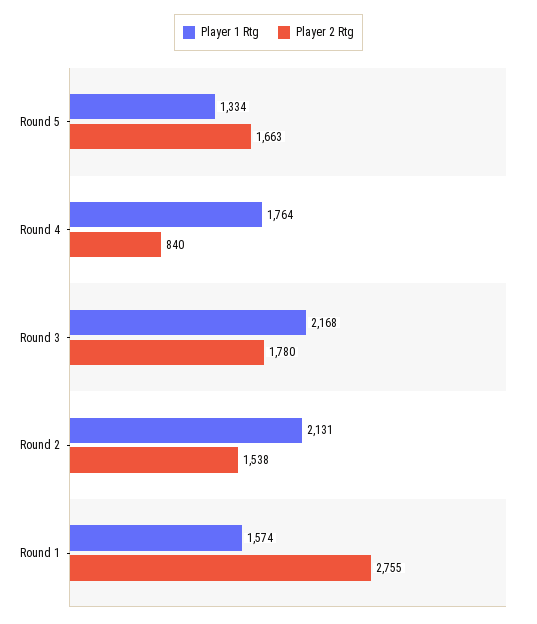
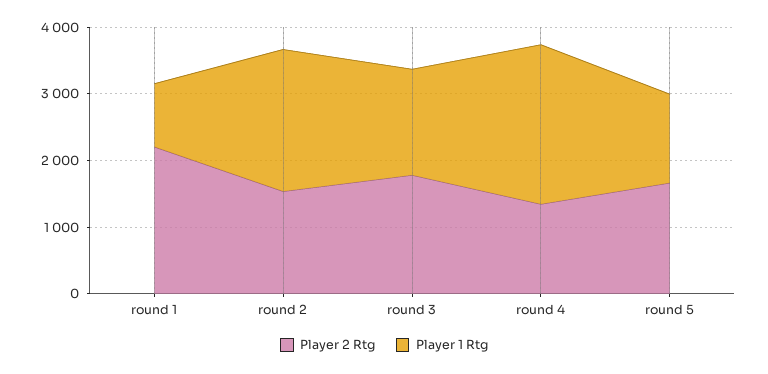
  {
    "Player 1 Rtg": {
      "Round 5": 1334,
-     "Round 4": 1764,
+     "Round 4": 2400,
-     "Round 3": 2168,
+     "Round 3": 1600,
      "Round 2": 2131,
-     "Round 1": 1574
+     "Round 1": 1000
    },
    "Player 2 Rtg": {
      "Round 5": 1663,
-     "Round 4": 840,
+     "Round 4": 1400,
      "Round 3": 1780,
      "Round 2": 1538,
-     "Round 1": 2755
+     "Round 1": 2200
    }
  }

